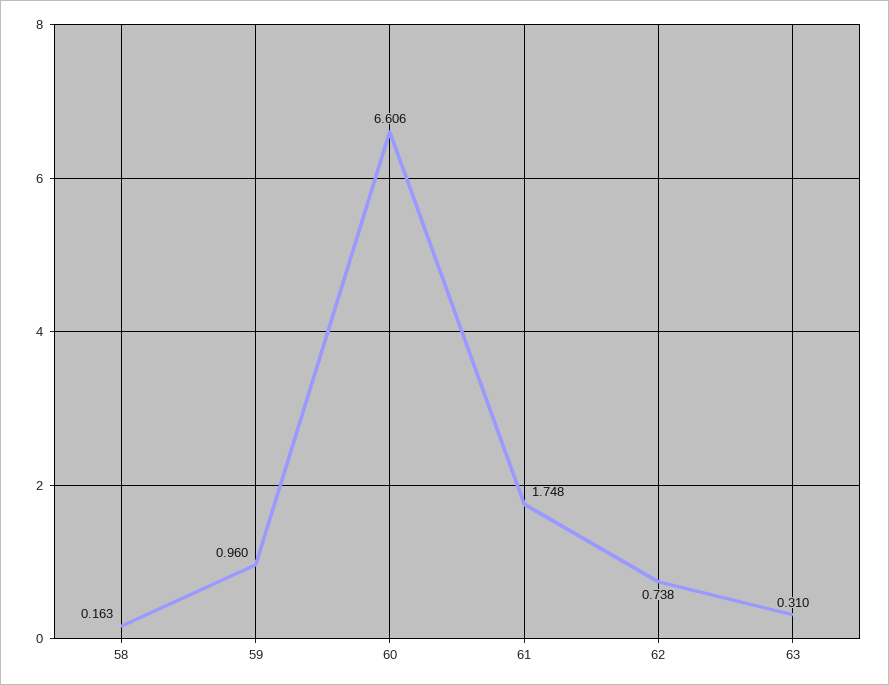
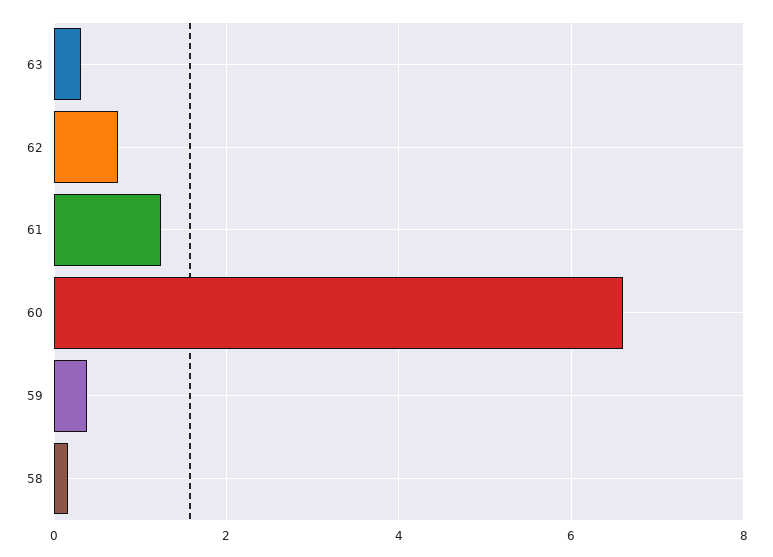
  {
    "58": 0.163,
-   "59": 0.96,
+   "59": 0.4,
    "60": 6.606,
-   "61": 1.748,
+   "61": 1.2,
    "62": 0.738,
    "63": 0.31
  }

